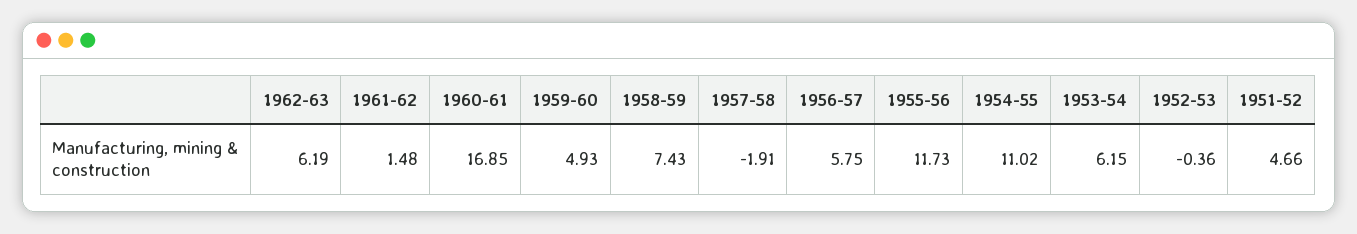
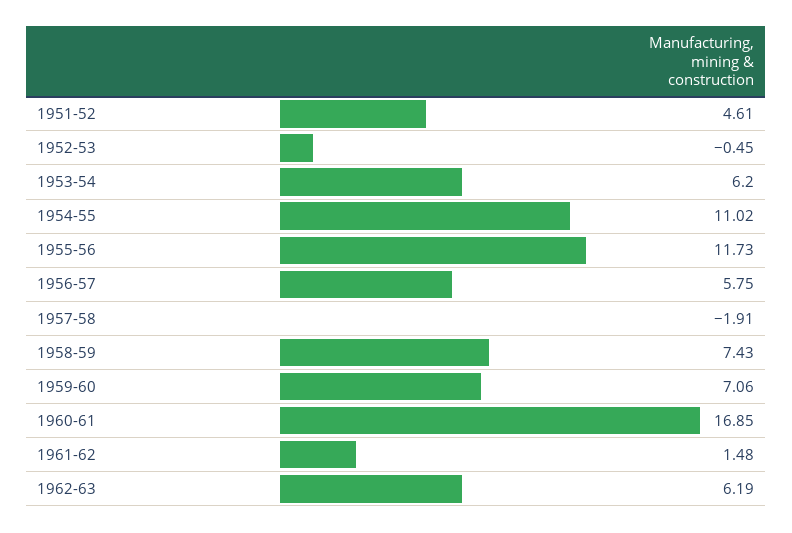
  {
    "1962-63": 6.19,
    "1961-62": 1.48,
    "1960-61": 16.85,
-   "1959-60": 4.93,
+   "1959-60": 7.06,
    "1958-59": 7.43,
    "1957-58": -1.91,
    "1956-57": 5.75,
    "1955-56": 11.73,
    "1954-55": 11.02,
-   "1953-54": 6.15,
+   "1953-54": 6.2,
-   "1952-53": -0.36,
+   "1952-53": -0.45,
-   "1951-52": 4.66
+   "1951-52": 4.61
  }

